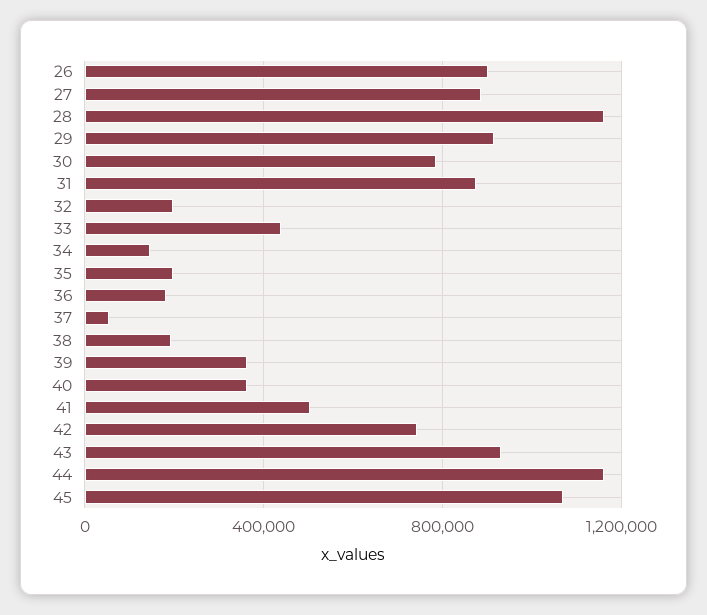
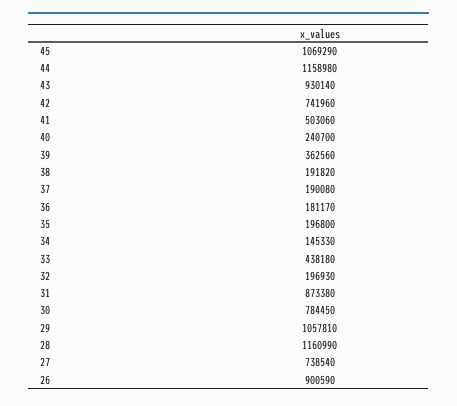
  {
    "26": 900590,
-   "27": 900000,
+   "27": 738540,
    "28": 1160990,
-   "29": 900000,
+   "29": 1057810,
    "30": 784450,
    "31": 873380,
    "32": 196930,
    "33": 438180,
    "34": 145330,
    "35": 196800,
    "36": 181170,
-   "37": 50000,
+   "37": 190080,
    "38": 191820,
    "39": 362560,
-   "40": 350000,
+   "40": 240700,
    "41": 503060,
    "42": 741960,
    "43": 930140,
    "44": 1158980,
    "45": 1069290
  }

